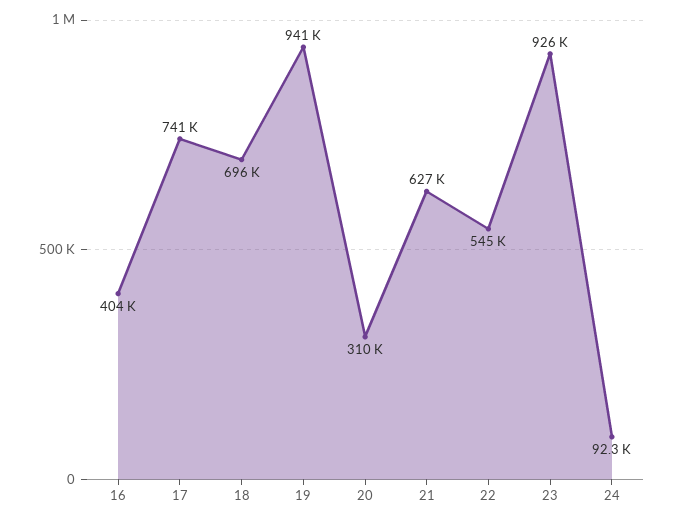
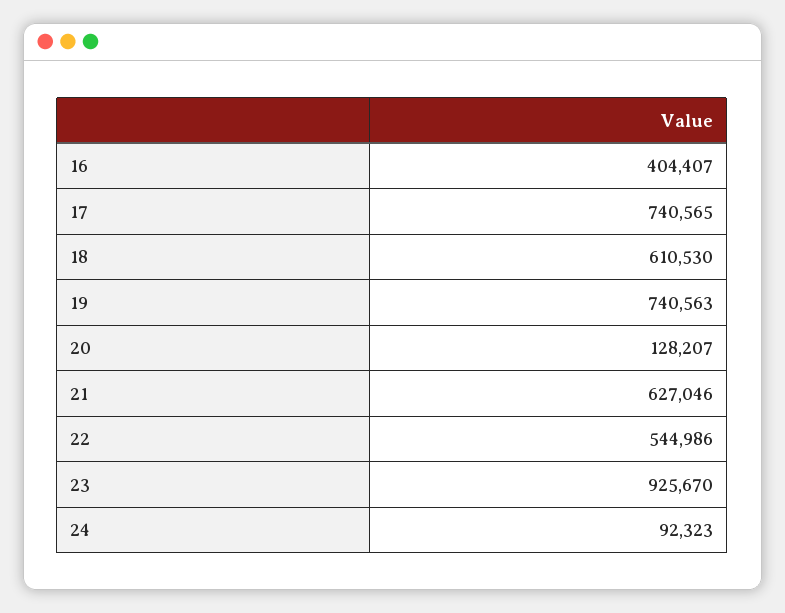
  {
    "16": 404407,
    "17": 740565,
-   "18": 696000,
+   "18": 610530,
-   "19": 941000,
+   "19": 740563,
-   "20": 310000,
+   "20": 128207,
    "21": 627046,
    "22": 544986,
    "23": 925670,
    "24": 92323
  }

